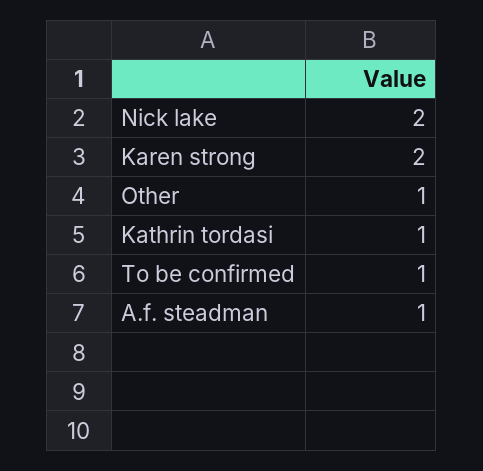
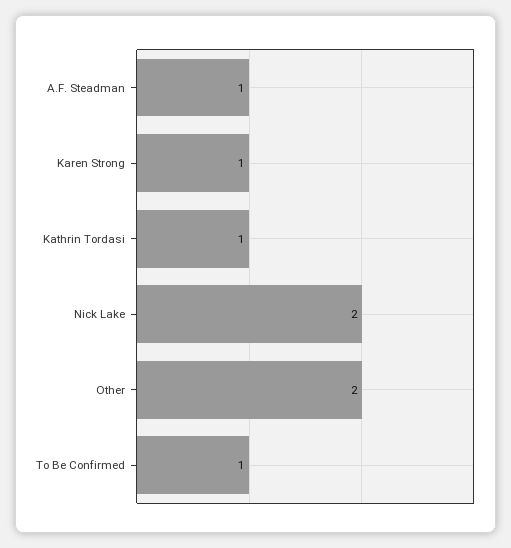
  {
    "Nick lake": 2,
-   "Karen strong": 2,
+   "Karen strong": 1,
-   "Other": 1,
+   "Other": 2,
    "Kathrin tordasi": 1,
    "To be confirmed": 1,
    "A.f. steadman": 1
  }

